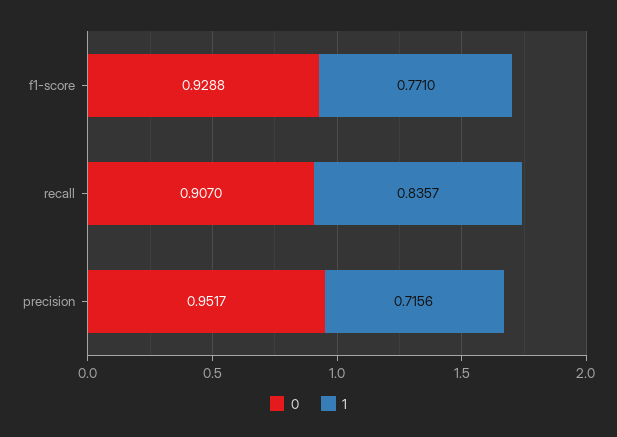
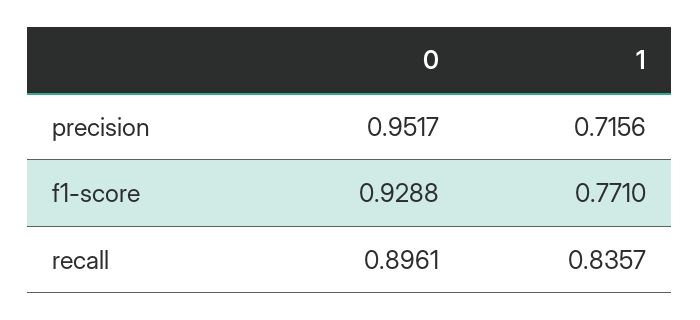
  {
    "0": {
      "f1-score": 0.9288,
-     "recall": 0.907,
+     "recall": 0.8961,
      "precision": 0.9517
    },
    "1": {
      "f1-score": 0.771,
      "recall": 0.8357,
      "precision": 0.7156
    }
  }

